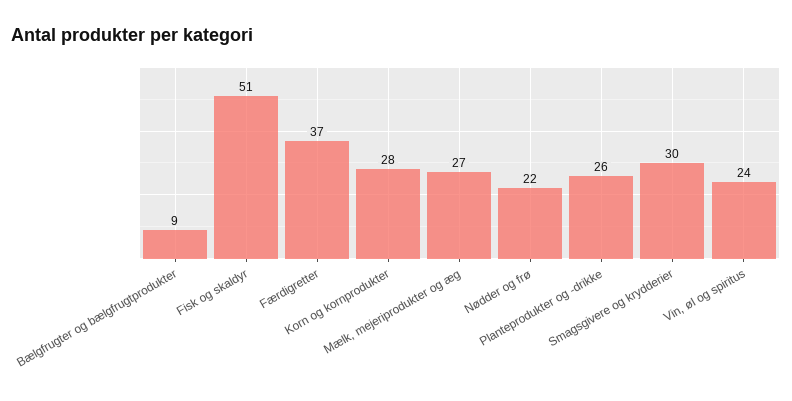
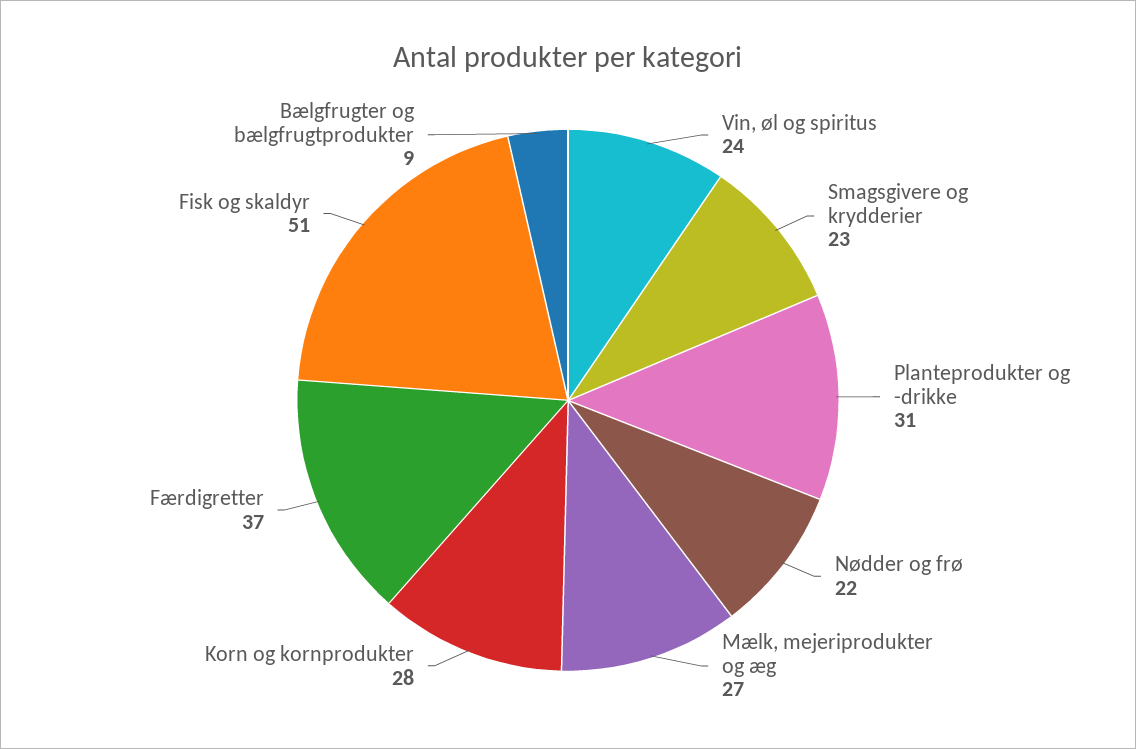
  {
    "Bælgfrugter og bælgfrugtprodukter": 9,
    "Fisk og skaldyr": 51,
    "Færdigretter": 37,
    "Korn og kornprodukter": 28,
    "Mælk, mejeriprodukter og æg": 27,
    "Nødder og frø": 22,
-   "Planteprodukter og -drikke": 26,
+   "Planteprodukter og -drikke": 31,
-   "Smagsgivere og krydderier": 30,
+   "Smagsgivere og krydderier": 23,
    "Vin, øl og spiritus": 24
  }

